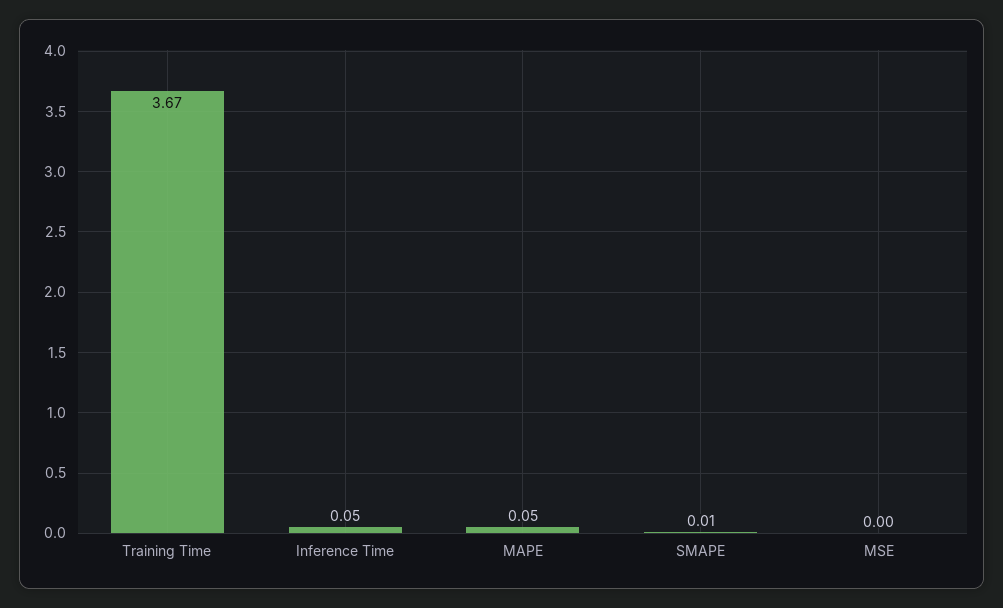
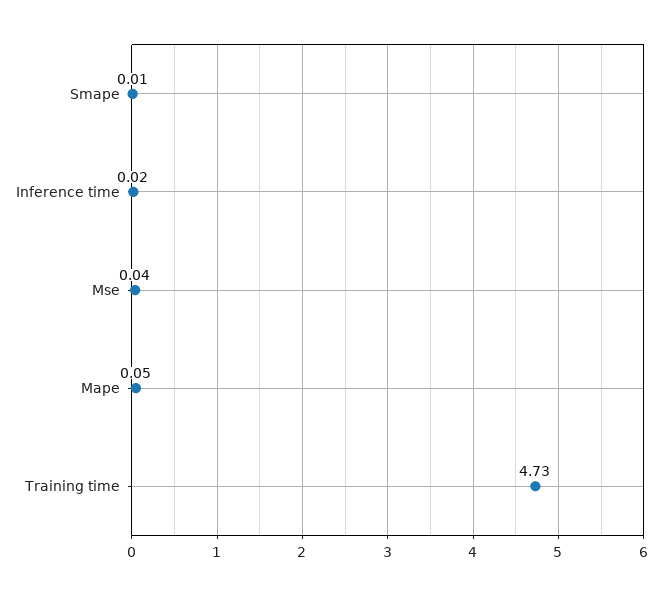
  {
-   "Training Time": 3.67,
+   "Training Time": 4.73,
-   "Inference Time": 0.05,
+   "Inference Time": 0.02,
    "MAPE": 0.05,
    "SMAPE": 0.01,
-   "MSE": 0
+   "MSE": 0.04
  }

